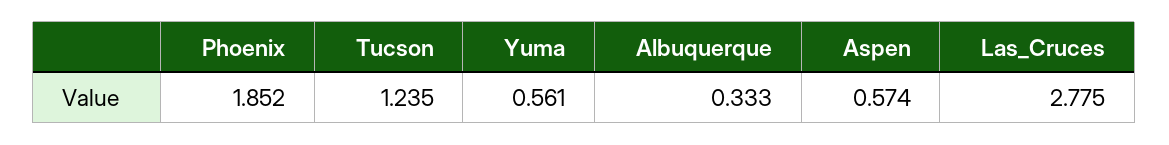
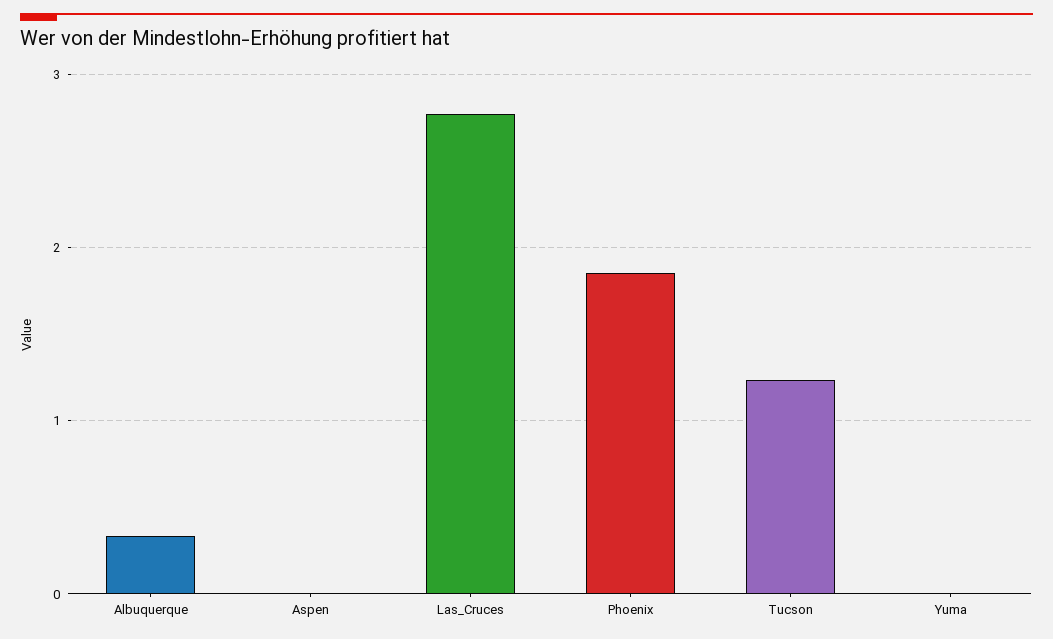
  {
    "Phoenix": 1.852,
    "Tucson": 1.235,
-   "Yuma": 0.561,
+   "Yuma": 0,
    "Albuquerque": 0.333,
-   "Aspen": 0.574,
+   "Aspen": 0,
    "Las_Cruces": 2.775
  }

